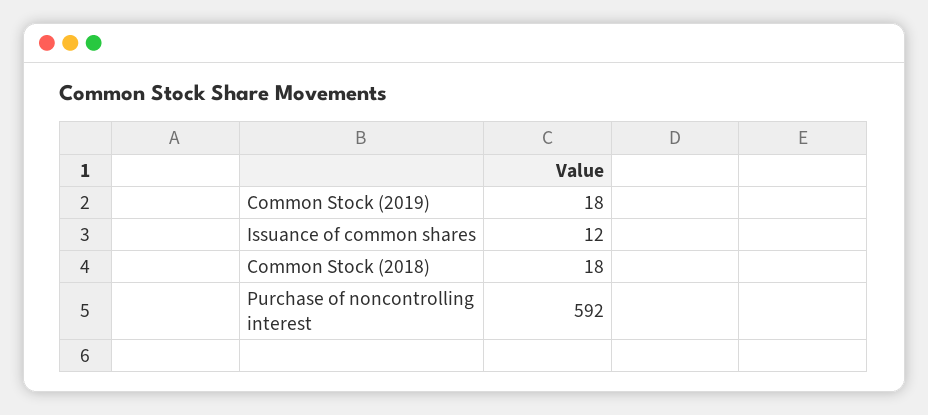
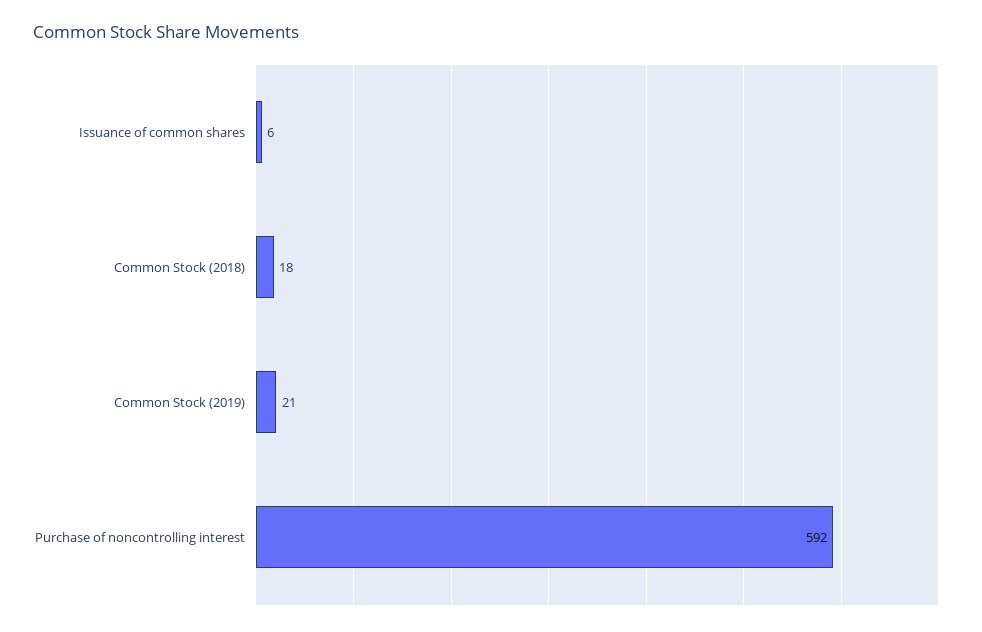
  {
-   "Common Stock (2019)": 18,
+   "Common Stock (2019)": 21,
-   "Issuance of common shares": 12,
+   "Issuance of common shares": 6,
    "Common Stock (2018)": 18,
    "Purchase of noncontrolling interest": 592
  }

